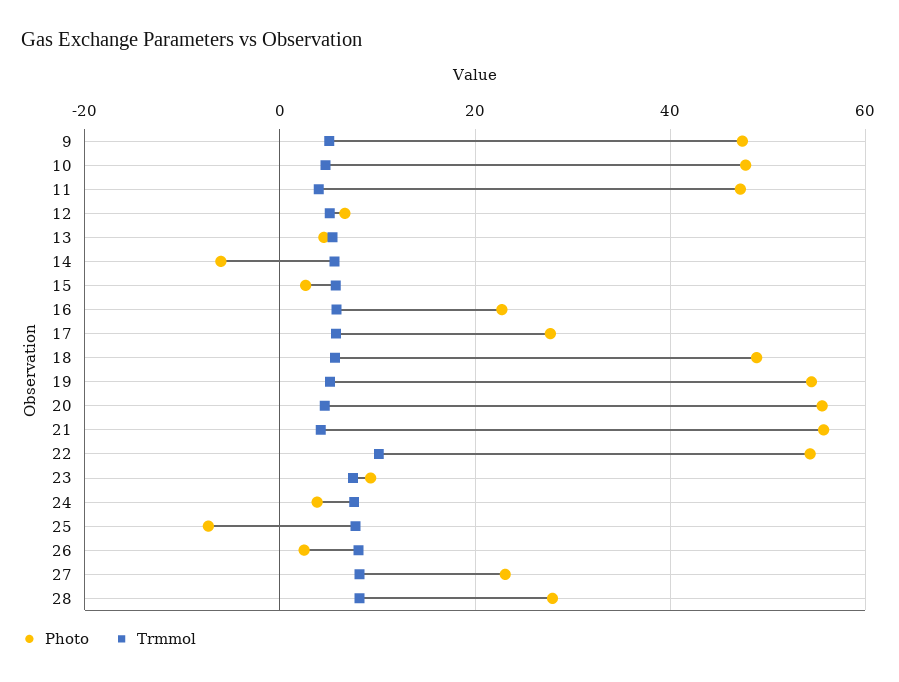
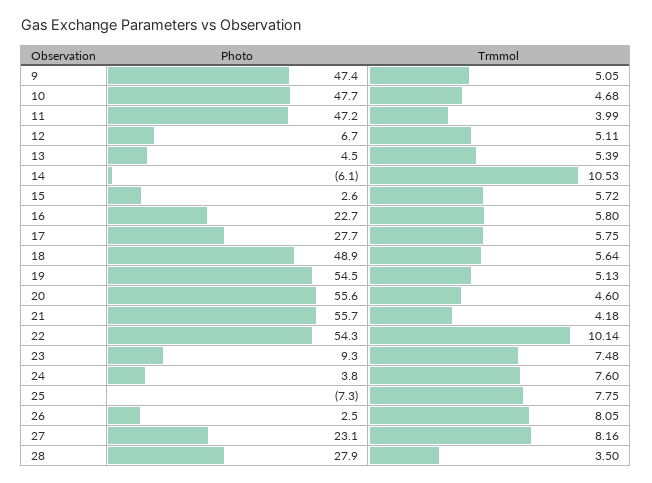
  {
    "Photo": {
      "9": 47.4,
      "10": 47.7,
      "11": 47.2,
      "12": 6.7,
      "13": 4.5,
      "14": -6.1,
      "15": 2.6,
      "16": 22.7,
      "17": 27.7,
      "18": 48.9,
      "19": 54.5,
      "20": 55.6,
      "21": 55.7,
      "22": 54.3,
      "23": 9.3,
      "24": 3.8,
      "25": -7.3,
      "26": 2.5,
      "27": 23.1,
      "28": 27.9
    },
    "Trmmol": {
      "9": 5.05,
      "10": 4.68,
      "11": 3.99,
      "12": 5.11,
      "13": 5.39,
-     "14": 6,
+     "14": 10.53,
      "15": 5.72,
      "16": 5.8,
      "17": 5.75,
      "18": 5.64,
      "19": 5.13,
      "20": 4.6,
      "21": 4.18,
      "22": 10.14,
      "23": 7.48,
      "24": 7.6,
      "25": 7.75,
      "26": 8.05,
      "27": 8.16,
-     "28": 8
+     "28": 3.5
    }
  }

